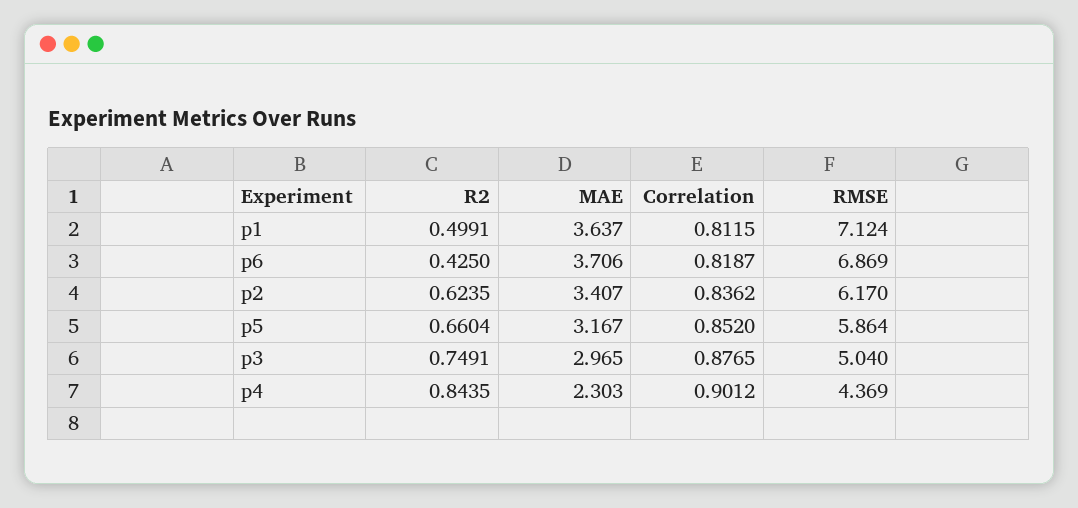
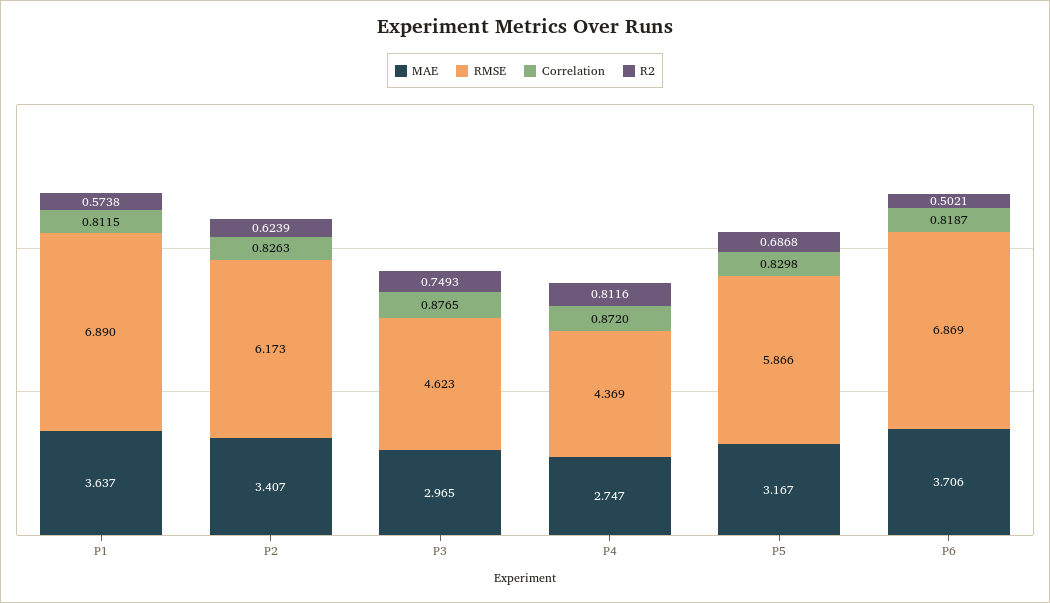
  {
    "R2": {
-     "p1": 0.4991,
+     "p1": 0.5738,
-     "p6": 0.425,
+     "p6": 0.5021,
-     "p2": 0.6235,
+     "p2": 0.6239,
-     "p5": 0.6604,
+     "p5": 0.6868,
-     "p3": 0.7491,
+     "p3": 0.7493,
-     "p4": 0.8435
+     "p4": 0.8116
    },
    "MAE": {
      "p1": 3.637,
      "p6": 3.706,
      "p2": 3.407,
      "p5": 3.167,
      "p3": 2.965,
-     "p4": 2.303
+     "p4": 2.747
    },
    "Correlation": {
      "p1": 0.8115,
      "p6": 0.8187,
-     "p2": 0.8362,
+     "p2": 0.8263,
-     "p5": 0.852,
+     "p5": 0.8298,
      "p3": 0.8765,
-     "p4": 0.9012
+     "p4": 0.872
    },
    "RMSE": {
-     "p1": 7.124,
+     "p1": 6.89,
      "p6": 6.869,
-     "p2": 6.17,
+     "p2": 6.173,
-     "p5": 5.864,
+     "p5": 5.866,
-     "p3": 5.04,
+     "p3": 4.623,
      "p4": 4.369
    }
  }

